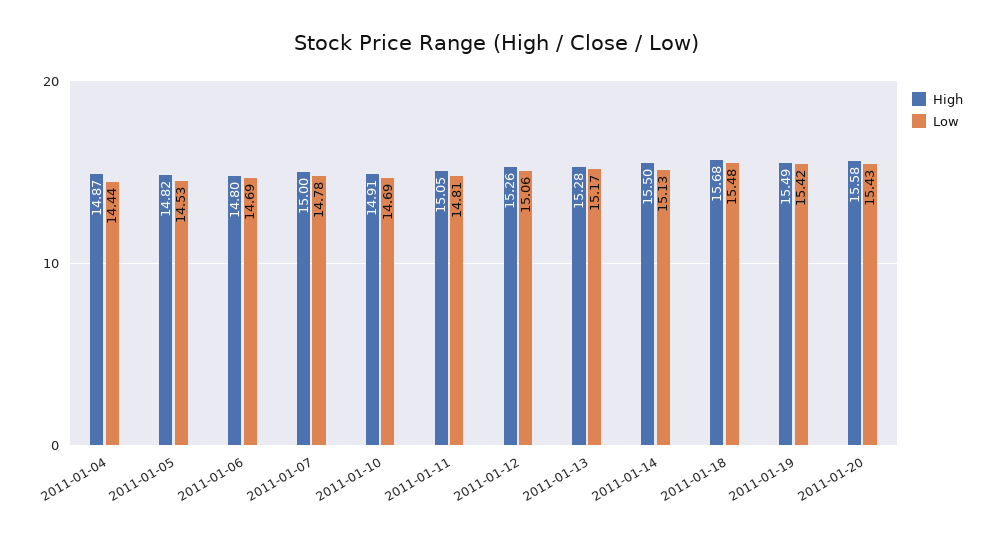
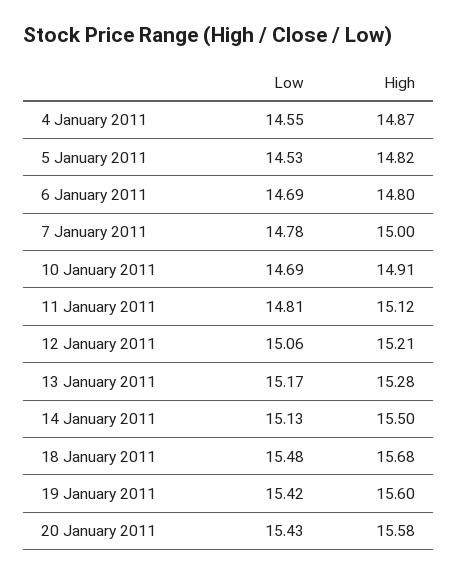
  {
    "High": {
      "2011-01-04": 14.87,
      "2011-01-05": 14.82,
      "2011-01-06": 14.8,
      "2011-01-07": 15,
      "2011-01-10": 14.91,
-     "2011-01-11": 15.05,
+     "2011-01-11": 15.12,
-     "2011-01-12": 15.26,
+     "2011-01-12": 15.21,
      "2011-01-13": 15.28,
      "2011-01-14": 15.5,
      "2011-01-18": 15.68,
-     "2011-01-19": 15.49,
+     "2011-01-19": 15.6,
      "2011-01-20": 15.58
    },
    "Low": {
-     "2011-01-04": 14.44,
+     "2011-01-04": 14.55,
      "2011-01-05": 14.53,
      "2011-01-06": 14.69,
      "2011-01-07": 14.78,
      "2011-01-10": 14.69,
      "2011-01-11": 14.81,
      "2011-01-12": 15.06,
      "2011-01-13": 15.17,
      "2011-01-14": 15.13,
      "2011-01-18": 15.48,
      "2011-01-19": 15.42,
      "2011-01-20": 15.43
    }
  }

